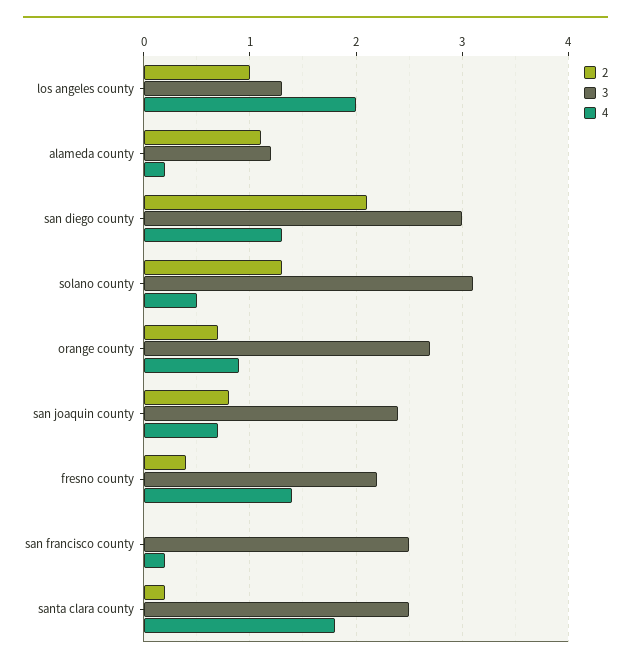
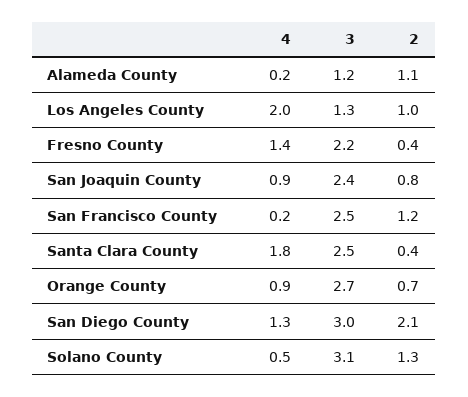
  {
    "2": {
      "los angeles county": 1,
      "alameda county": 1.1,
      "san diego county": 2.1,
      "solano county": 1.3,
      "orange county": 0.7,
      "san joaquin county": 0.8,
      "fresno county": 0.4,
-     "san francisco county": 0,
+     "san francisco county": 1.2,
-     "santa clara county": 0.2
+     "santa clara county": 0.4
    },
    "3": {
      "los angeles county": 1.3,
      "alameda county": 1.2,
      "san diego county": 3,
      "solano county": 3.1,
      "orange county": 2.7,
      "san joaquin county": 2.4,
      "fresno county": 2.2,
      "san francisco county": 2.5,
      "santa clara county": 2.5
    },
    "4": {
      "los angeles county": 2,
      "alameda county": 0.2,
      "san diego county": 1.3,
      "solano county": 0.5,
      "orange county": 0.9,
-     "san joaquin county": 0.7,
+     "san joaquin county": 0.9,
      "fresno county": 1.4,
      "san francisco county": 0.2,
      "santa clara county": 1.8
    }
  }

